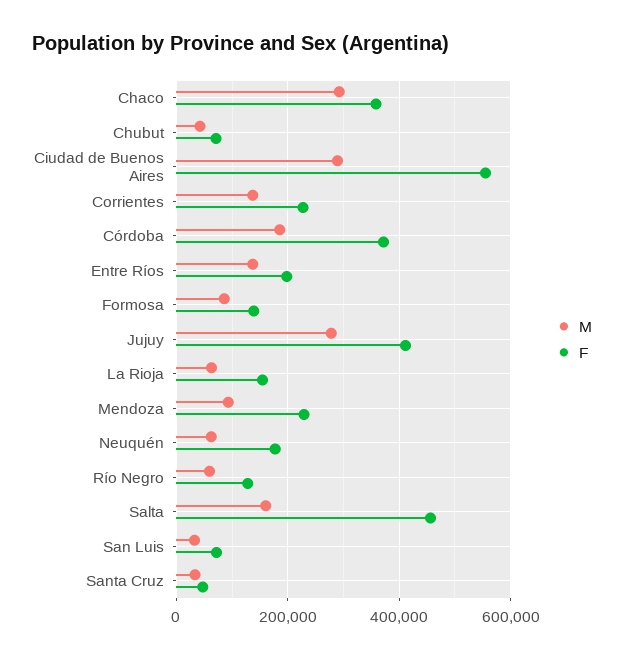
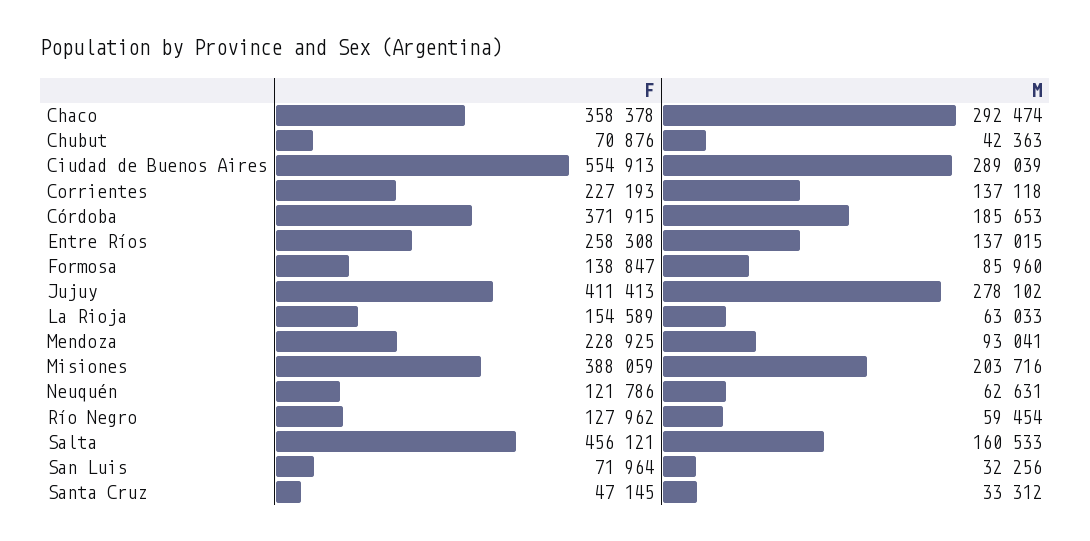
  {
    "M": {
      "Chaco": 292474,
      "Chubut": 42363,
      "Ciudad de Buenos Aires": 289039,
      "Corrientes": 137118,
      "Córdoba": 185653,
      "Entre Ríos": 137015,
      "Formosa": 85960,
      "Jujuy": 278102,
      "La Rioja": 63033,
      "Mendoza": 93041,
      "Neuquén": 62631,
      "Río Negro": 59454,
      "Salta": 160533,
      "San Luis": 32256,
-     "Santa Cruz": 33312
+     "Santa Cruz": 33312,
+     "Misiones": 203716
    },
    "F": {
      "Chaco": 358378,
      "Chubut": 70876,
      "Ciudad de Buenos Aires": 554913,
      "Corrientes": 227193,
      "Córdoba": 371915,
-     "Entre Ríos": 200000,
+     "Entre Ríos": 258308,
      "Formosa": 138847,
      "Jujuy": 411413,
      "La Rioja": 154589,
      "Mendoza": 228925,
-     "Neuquén": 180000,
+     "Neuquén": 121786,
      "Río Negro": 127962,
      "Salta": 456121,
      "San Luis": 71964,
-     "Santa Cruz": 47145
+     "Santa Cruz": 47145,
+     "Misiones": 388059
    }
  }

